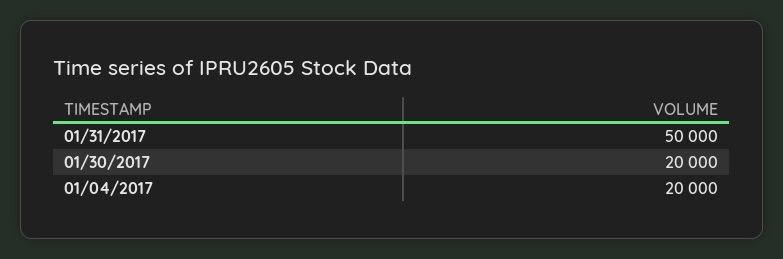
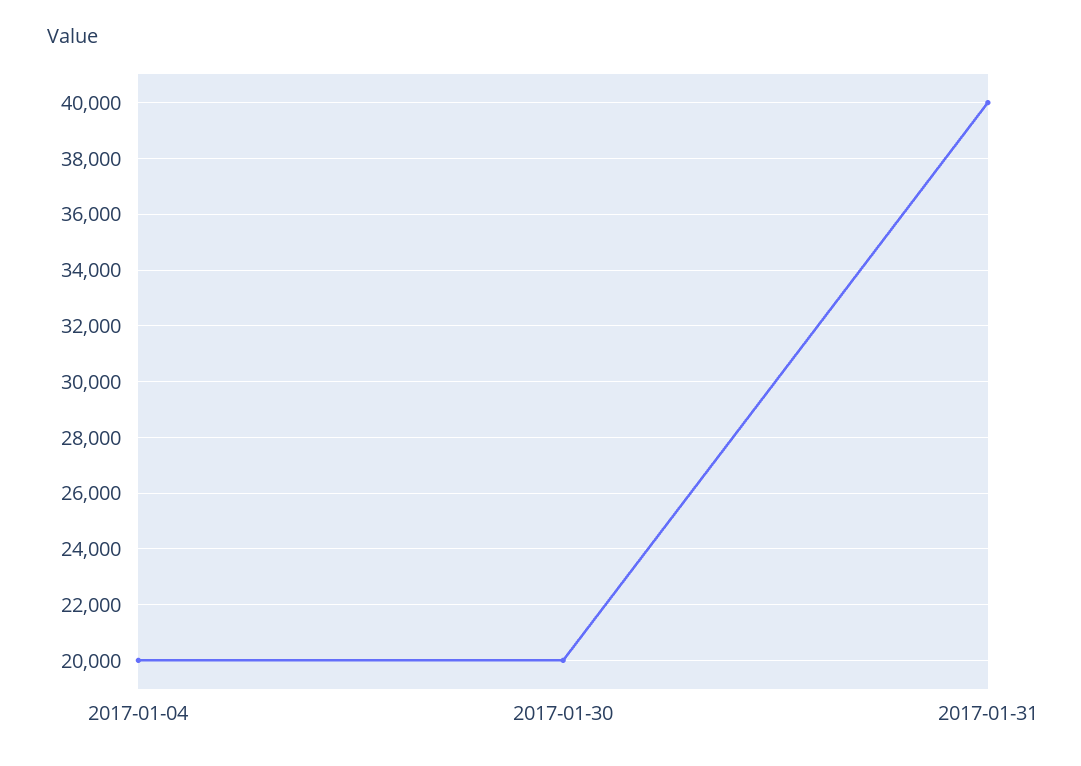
  {
-   "01/31/2017": 50000,
+   "01/31/2017": 40000,
    "01/30/2017": 20000,
    "01/04/2017": 20000
  }

